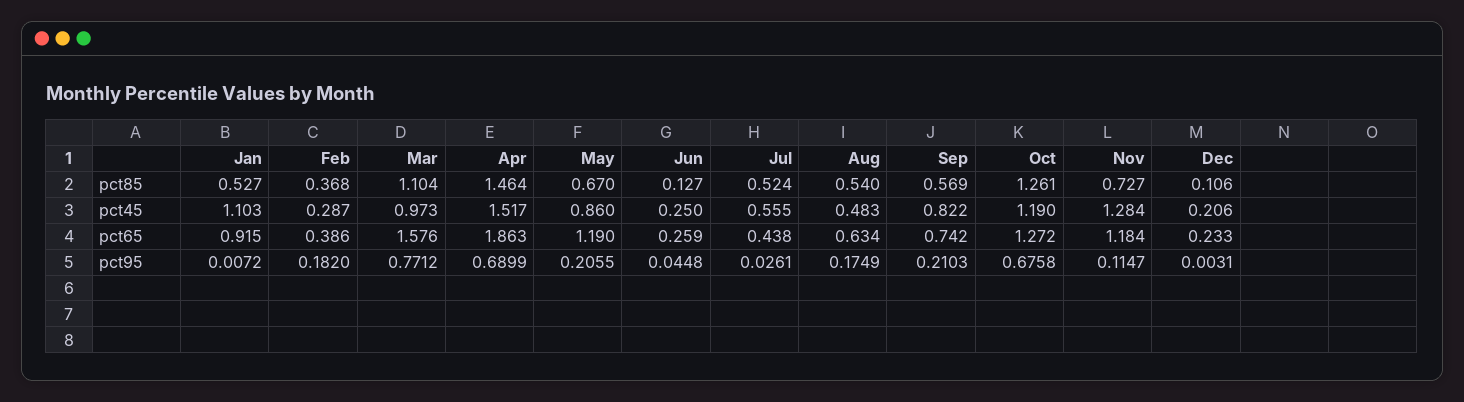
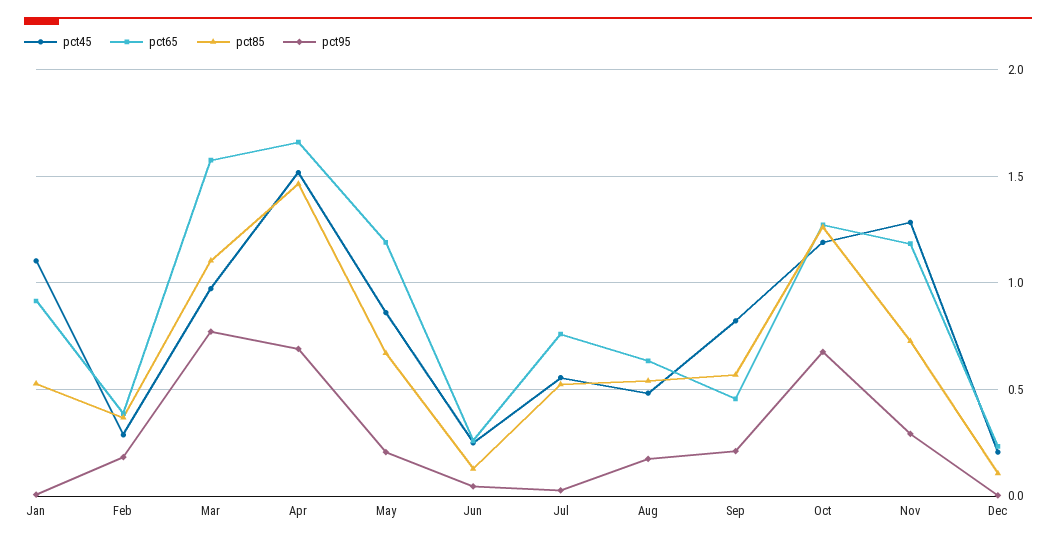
  {
    "pct85": {
      "Jan": 0.527,
      "Feb": 0.368,
      "Mar": 1.104,
      "Apr": 1.464,
      "May": 0.67,
      "Jun": 0.127,
      "Jul": 0.524,
      "Aug": 0.54,
      "Sep": 0.569,
      "Oct": 1.261,
      "Nov": 0.727,
      "Dec": 0.106
    },
    "pct45": {
      "Jan": 1.103,
      "Feb": 0.287,
      "Mar": 0.973,
      "Apr": 1.517,
      "May": 0.86,
      "Jun": 0.25,
      "Jul": 0.555,
      "Aug": 0.483,
      "Sep": 0.822,
      "Oct": 1.19,
      "Nov": 1.284,
      "Dec": 0.206
    },
    "pct65": {
      "Jan": 0.915,
      "Feb": 0.386,
      "Mar": 1.576,
-     "Apr": 1.863,
+     "Apr": 1.65,
      "May": 1.19,
      "Jun": 0.259,
-     "Jul": 0.438,
+     "Jul": 0.75,
      "Aug": 0.634,
-     "Sep": 0.742,
+     "Sep": 0.45,
      "Oct": 1.272,
      "Nov": 1.184,
      "Dec": 0.233
    },
    "pct95": {
      "Jan": 0.0072,
      "Feb": 0.182,
      "Mar": 0.7712,
      "Apr": 0.6899,
      "May": 0.2055,
      "Jun": 0.0448,
      "Jul": 0.0261,
      "Aug": 0.1749,
      "Sep": 0.2103,
      "Oct": 0.6758,
-     "Nov": 0.1147,
+     "Nov": 0.3,
      "Dec": 0.0031
    }
  }

